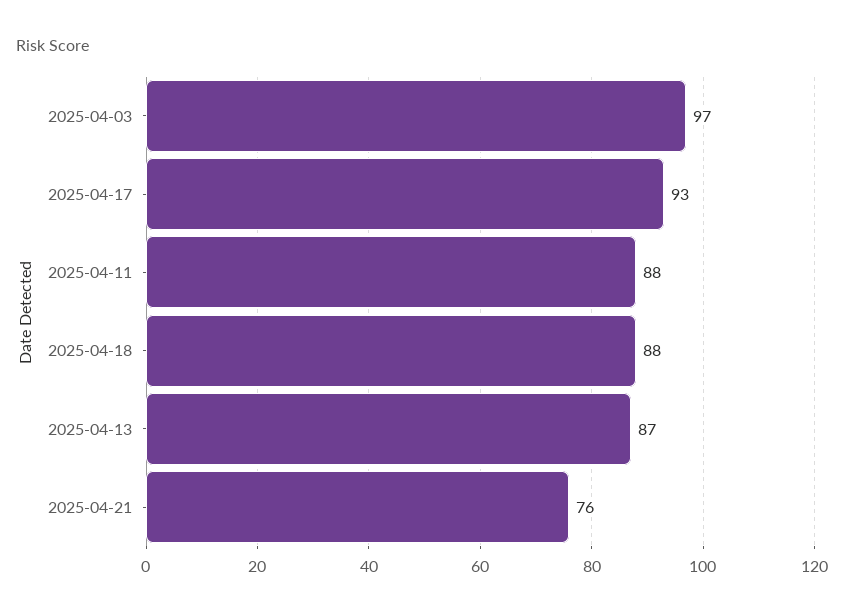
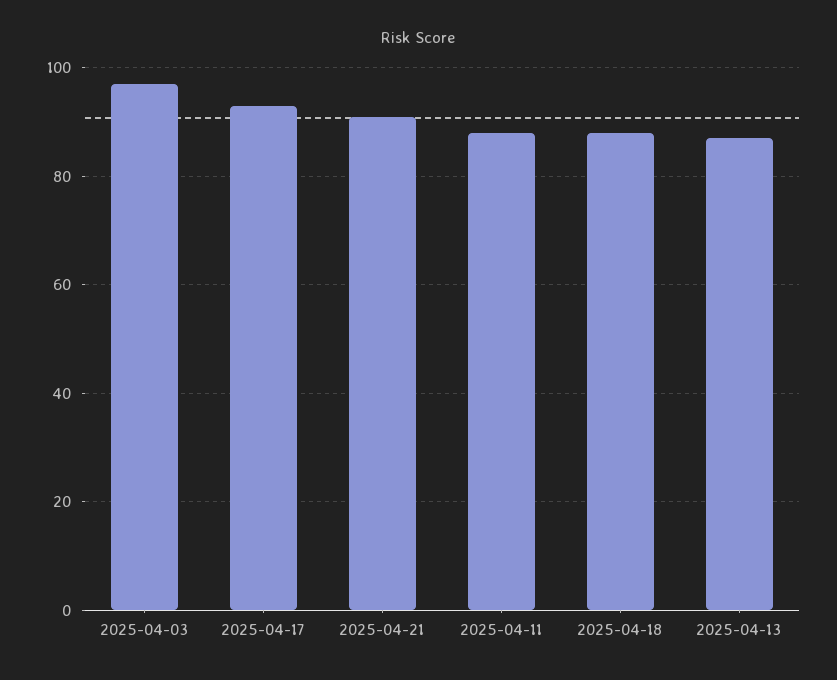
  {
    "2025-04-03": 97,
    "2025-04-17": 93,
    "2025-04-11": 88,
    "2025-04-18": 88,
    "2025-04-13": 87,
-   "2025-04-21": 76
+   "2025-04-21": 90
  }

